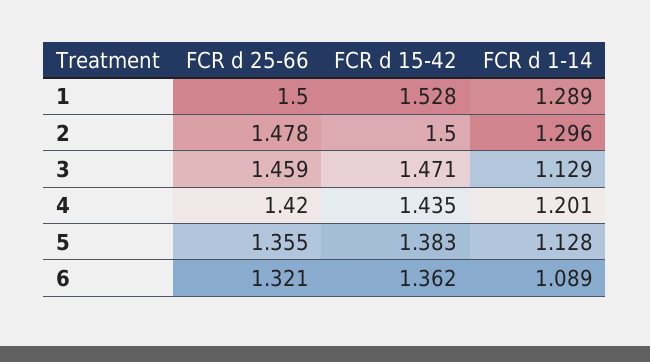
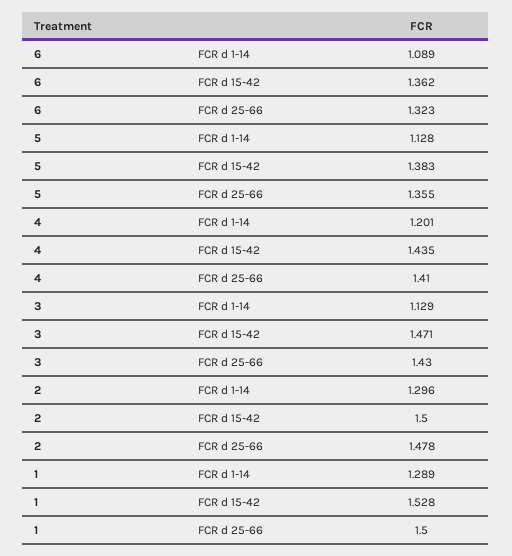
  {
    "FCR d 25-66": {
      "1": 1.5,
      "2": 1.478,
-     "3": 1.459,
+     "3": 1.43,
-     "4": 1.42,
+     "4": 1.41,
      "5": 1.355,
-     "6": 1.321
+     "6": 1.323
    },
    "FCR d 15-42": {
      "1": 1.528,
      "2": 1.5,
      "3": 1.471,
      "4": 1.435,
      "5": 1.383,
      "6": 1.362
    },
    "FCR d 1-14": {
      "1": 1.289,
      "2": 1.296,
      "3": 1.129,
      "4": 1.201,
      "5": 1.128,
      "6": 1.089
    }
  }

